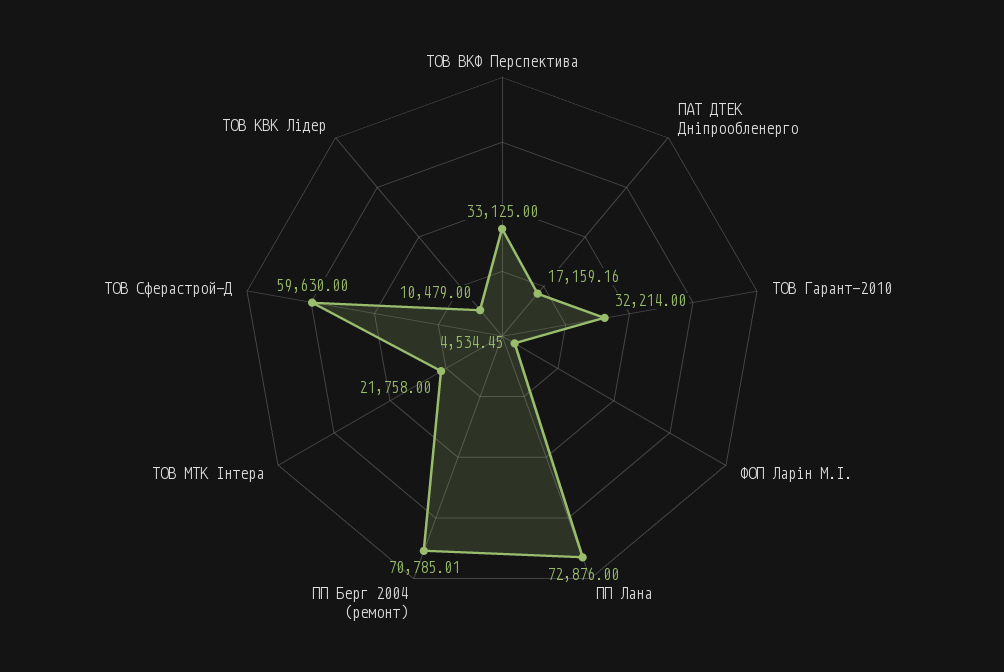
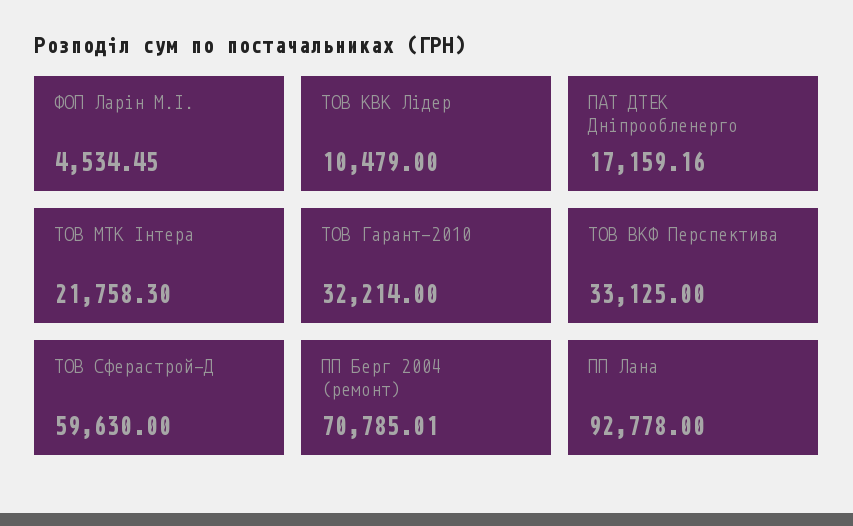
  {
    "ТОВ ВКФ Перспектива": 33125,
    "ПАТ ДТЕК Дніпрообленерго": 17159.16,
    "ТОВ Гарант-2010": 32214,
    "ФОП Ларін М.І.": 4534.45,
-   "ПП Лана": 72876,
+   "ПП Лана": 92778,
    "ПП Берг 2004 (ремонт)": 70785.01,
-   "ТОВ МТК Інтера": 21758,
+   "ТОВ МТК Інтера": 21758.3,
    "ТОВ Сферастрой-Д": 59630,
    "ТОВ КВК Лідер": 10479
  }

